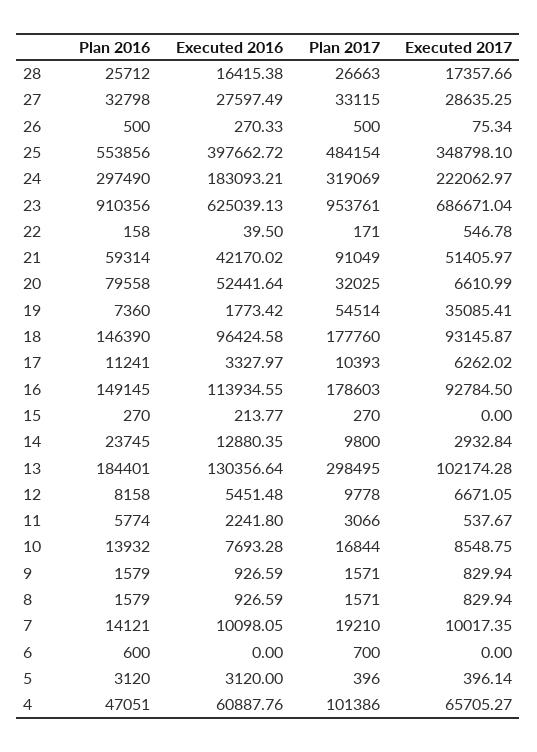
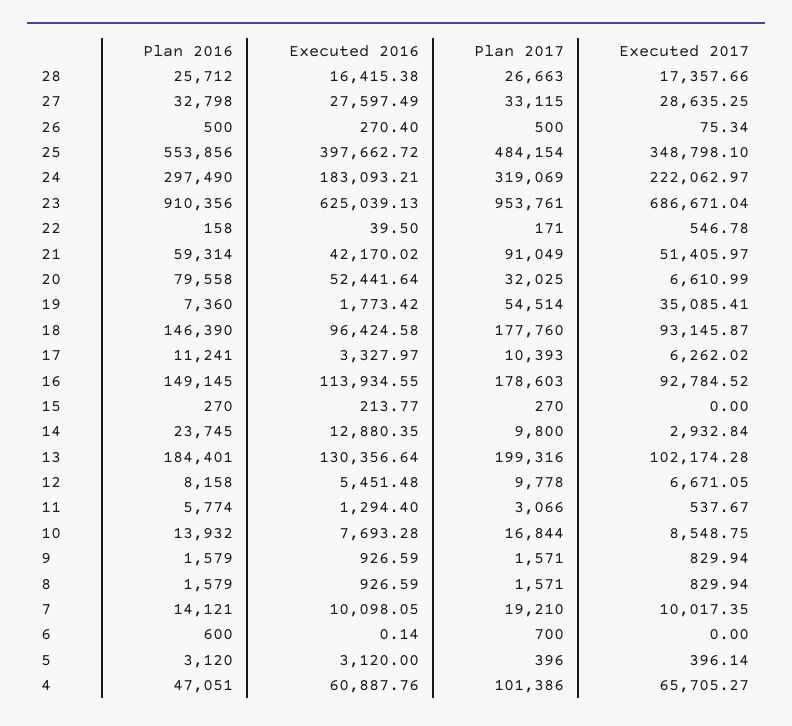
  {
    "Plan 2016": {
      "28": 25712,
      "27": 32798,
      "26": 500,
      "25": 553856,
      "24": 297490,
      "23": 910356,
      "22": 158,
      "21": 59314,
      "20": 79558,
      "19": 7360,
      "18": 146390,
      "17": 11241,
      "16": 149145,
      "15": 270,
      "14": 23745,
      "13": 184401,
      "12": 8158,
      "11": 5774,
      "10": 13932,
      "9": 1579,
      "8": 1579,
      "7": 14121,
      "6": 600,
      "5": 3120,
      "4": 47051
    },
    "Executed 2016": {
      "28": 16415.38,
      "27": 27597.49,
-     "26": 270.33,
+     "26": 270.4,
      "25": 397662.72,
      "24": 183093.21,
      "23": 625039.13,
      "22": 39.5,
      "21": 42170.02,
      "20": 52441.64,
      "19": 1773.42,
      "18": 96424.58,
      "17": 3327.97,
      "16": 113934.55,
      "15": 213.77,
      "14": 12880.35,
      "13": 130356.64,
      "12": 5451.48,
-     "11": 2241.8,
+     "11": 1294.4,
      "10": 7693.28,
      "9": 926.59,
      "8": 926.59,
      "7": 10098.05,
-     "6": 0,
+     "6": 0.14,
      "5": 3120,
      "4": 60887.76
    },
    "Plan 2017": {
      "28": 26663,
      "27": 33115,
      "26": 500,
      "25": 484154,
      "24": 319069,
      "23": 953761,
      "22": 171,
      "21": 91049,
      "20": 32025,
      "19": 54514,
      "18": 177760,
      "17": 10393,
      "16": 178603,
      "15": 270,
      "14": 9800,
-     "13": 298495,
+     "13": 199316,
      "12": 9778,
      "11": 3066,
      "10": 16844,
      "9": 1571,
      "8": 1571,
      "7": 19210,
      "6": 700,
      "5": 396,
      "4": 101386
    },
    "Executed 2017": {
      "28": 17357.66,
      "27": 28635.25,
      "26": 75.34,
      "25": 348798.1,
      "24": 222062.97,
      "23": 686671.04,
      "22": 546.78,
      "21": 51405.97,
      "20": 6610.99,
      "19": 35085.41,
      "18": 93145.87,
      "17": 6262.02,
-     "16": 92784.5,
+     "16": 92784.52,
      "15": 0,
      "14": 2932.84,
      "13": 102174.28,
      "12": 6671.05,
      "11": 537.67,
      "10": 8548.75,
      "9": 829.94,
      "8": 829.94,
      "7": 10017.35,
      "6": 0,
      "5": 396.14,
      "4": 65705.27
    }
  }

